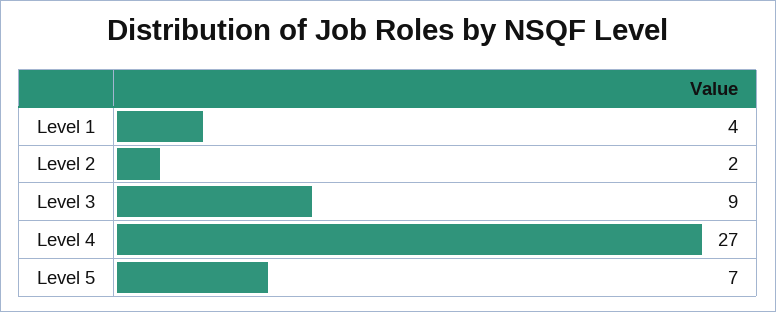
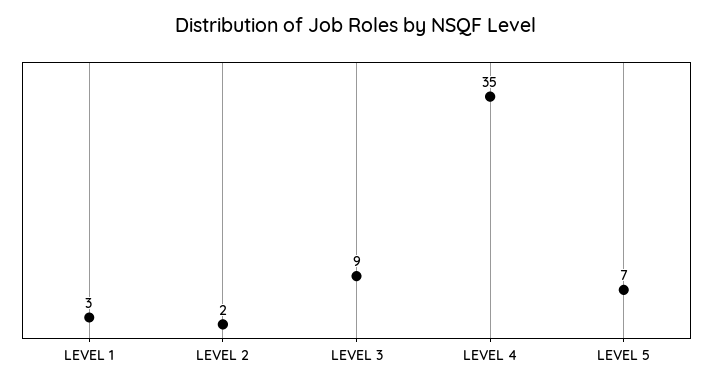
  {
-   "Level 1": 4,
+   "Level 1": 3,
    "Level 2": 2,
    "Level 3": 9,
-   "Level 4": 27,
+   "Level 4": 35,
    "Level 5": 7
  }

